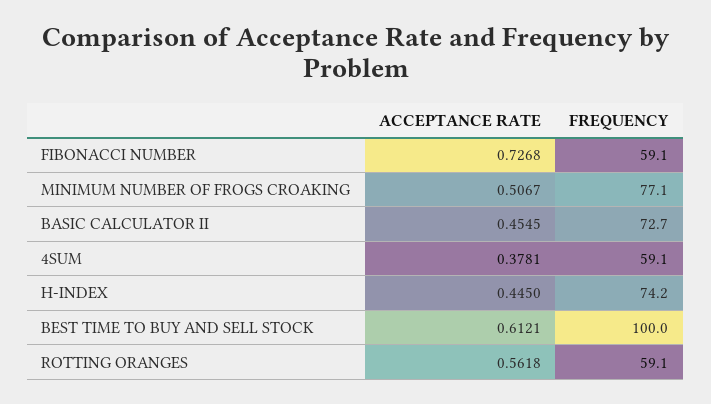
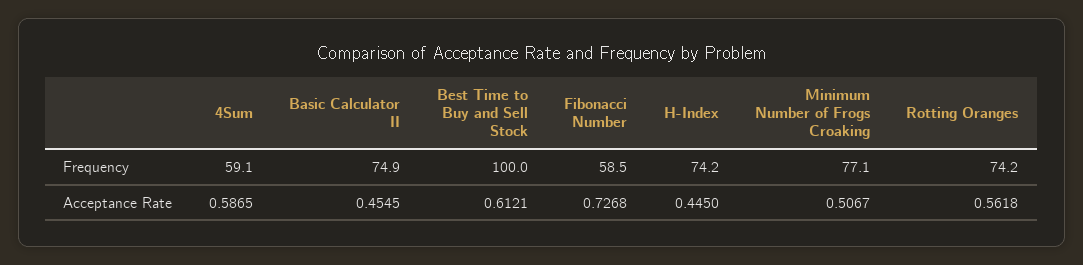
  {
    "ACCEPTANCE RATE": {
      "FIBONACCI NUMBER": 0.7268,
      "MINIMUM NUMBER OF FROGS CROAKING": 0.5067,
      "BASIC CALCULATOR II": 0.4545,
-     "4SUM": 0.3781,
+     "4SUM": 0.5865,
      "H-INDEX": 0.445,
      "BEST TIME TO BUY AND SELL STOCK": 0.6121,
      "ROTTING ORANGES": 0.5618
    },
    "FREQUENCY": {
-     "FIBONACCI NUMBER": 59.1,
+     "FIBONACCI NUMBER": 58.5,
      "MINIMUM NUMBER OF FROGS CROAKING": 77.1,
-     "BASIC CALCULATOR II": 72.7,
+     "BASIC CALCULATOR II": 74.9,
      "4SUM": 59.1,
      "H-INDEX": 74.2,
      "BEST TIME TO BUY AND SELL STOCK": 100,
-     "ROTTING ORANGES": 59.1
+     "ROTTING ORANGES": 74.2
    }
  }

